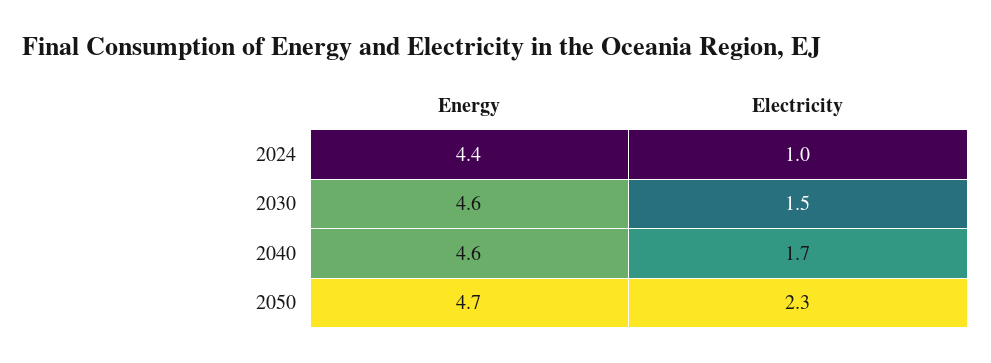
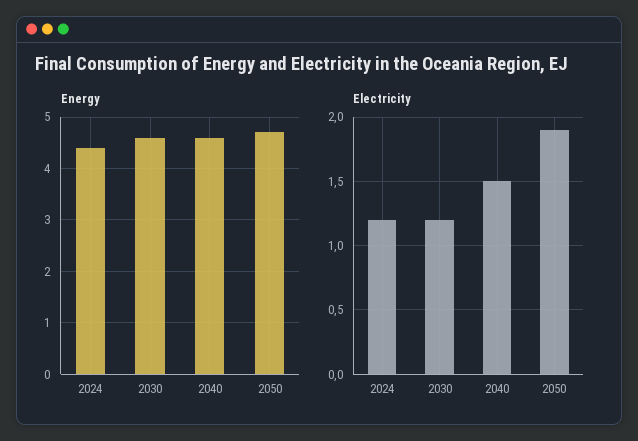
  {
    "Energy": {
      "2024": 4.4,
      "2030": 4.6,
      "2040": 4.6,
      "2050": 4.7
    },
    "Electricity": {
-     "2024": 1,
+     "2024": 1.2,
-     "2030": 1.5,
+     "2030": 1.2,
-     "2040": 1.7,
+     "2040": 1.5,
-     "2050": 2.3
+     "2050": 1.9
    }
  }

